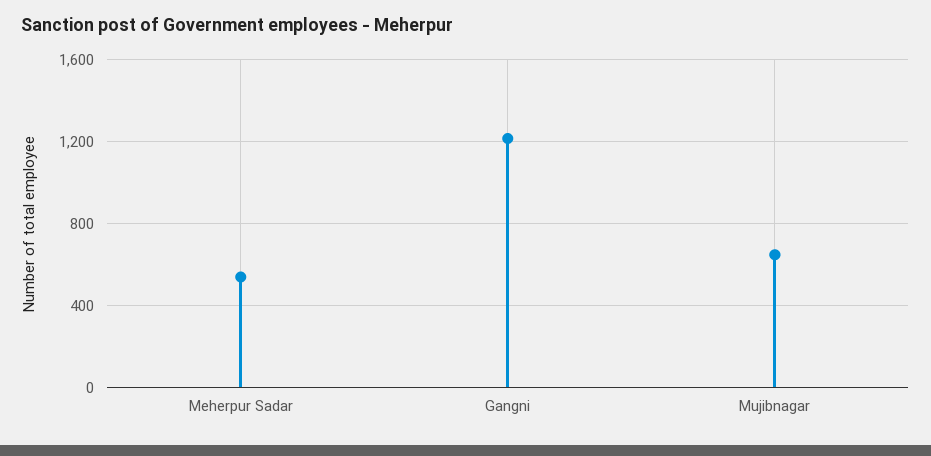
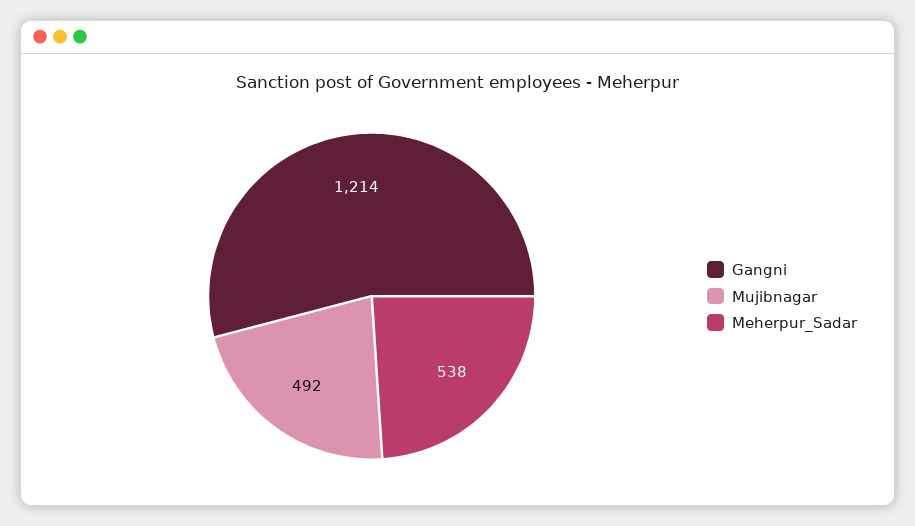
  {
    "Meherpur Sadar": 538,
    "Gangni": 1214,
-   "Mujibnagar": 650
+   "Mujibnagar": 492
  }

